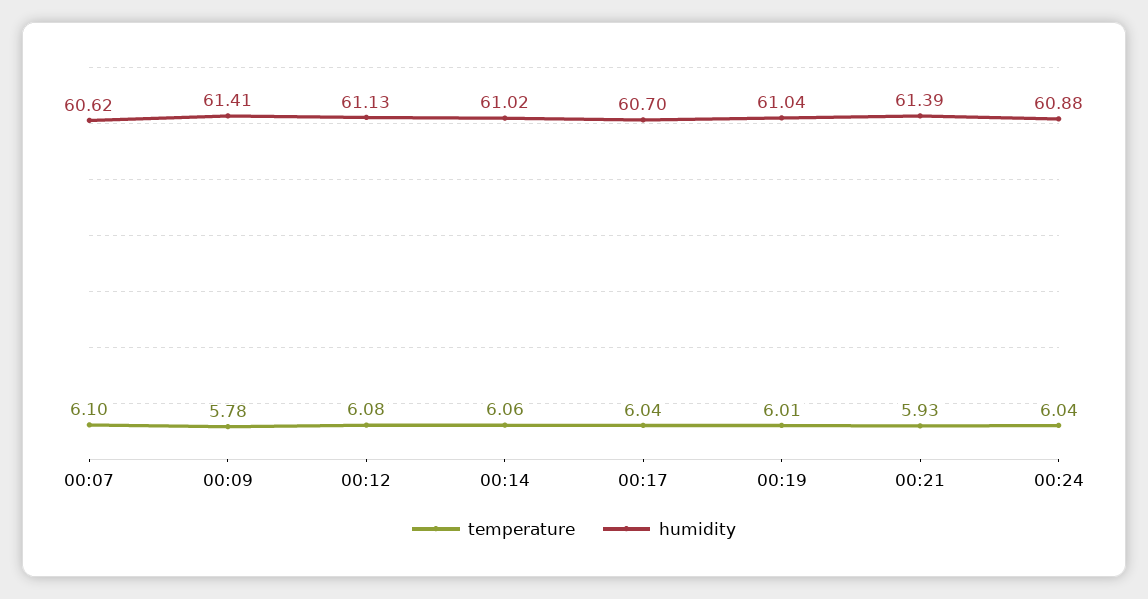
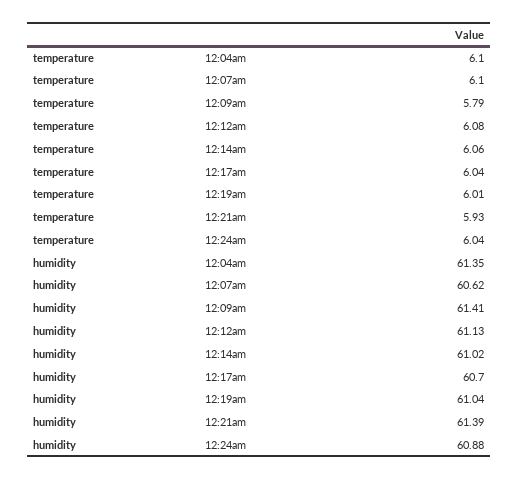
  {
    "temperature": {
      "00:07": 6.1,
-     "00:09": 5.78,
+     "00:09": 5.79,
      "00:12": 6.08,
      "00:14": 6.06,
      "00:17": 6.04,
      "00:19": 6.01,
      "00:21": 5.93,
-     "00:24": 6.04
+     "00:24": 6.04,
+     "12:04am": 6.1
    },
    "humidity": {
      "00:07": 60.62,
      "00:09": 61.41,
      "00:12": 61.13,
      "00:14": 61.02,
      "00:17": 60.7,
      "00:19": 61.04,
      "00:21": 61.39,
-     "00:24": 60.88
+     "00:24": 60.88,
+     "12:04am": 61.35
    }
  }

